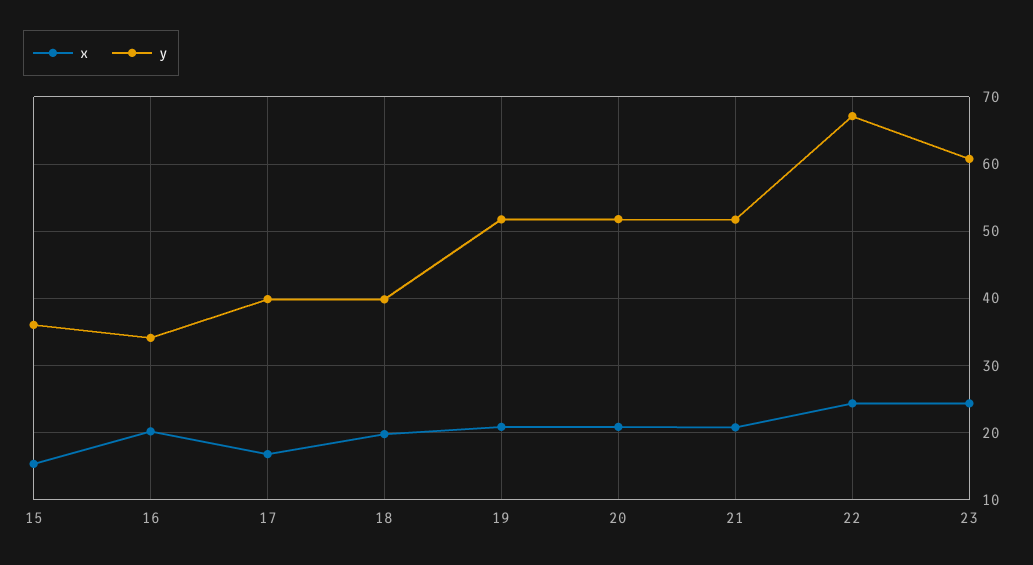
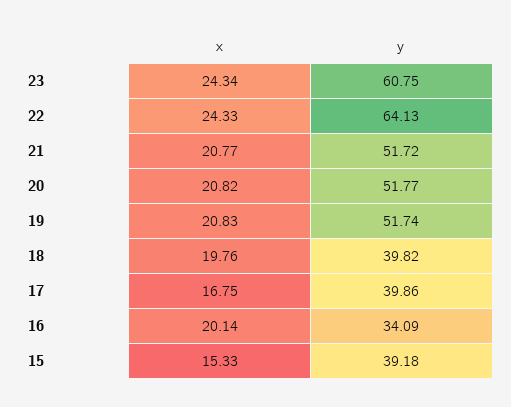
  {
    "x": {
      "15": 15.33,
      "16": 20.14,
      "17": 16.75,
      "18": 19.76,
      "19": 20.83,
      "20": 20.82,
      "21": 20.77,
      "22": 24.33,
      "23": 24.34
    },
    "y": {
-     "15": 36,
+     "15": 39.18,
      "16": 34.09,
      "17": 39.86,
      "18": 39.82,
      "19": 51.74,
      "20": 51.77,
      "21": 51.72,
-     "22": 67,
+     "22": 64.13,
      "23": 60.75
    }
  }

